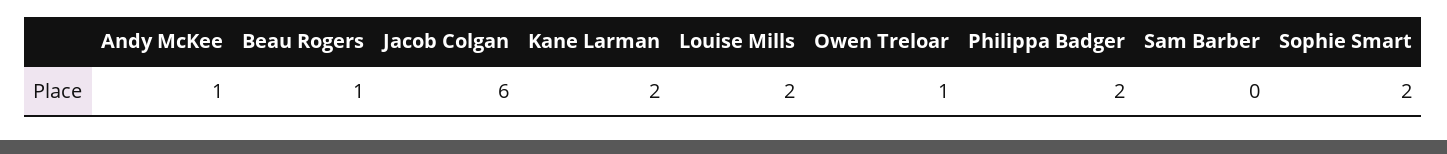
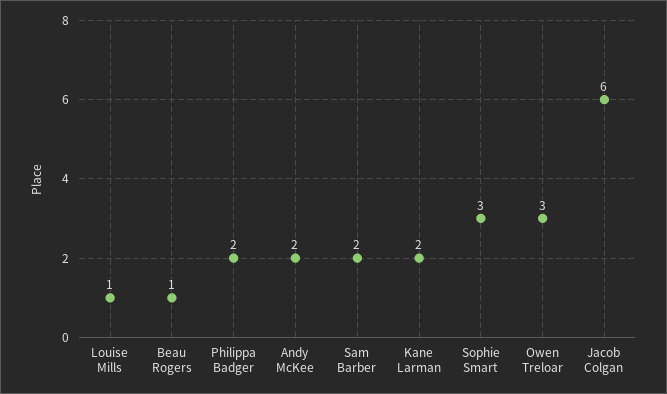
  {
-   "Andy McKee": 1,
+   "Andy McKee": 2,
    "Beau Rogers": 1,
    "Jacob Colgan": 6,
    "Kane Larman": 2,
-   "Louise Mills": 2,
+   "Louise Mills": 1,
-   "Owen Treloar": 1,
+   "Owen Treloar": 3,
    "Philippa Badger": 2,
-   "Sam Barber": 0,
+   "Sam Barber": 2,
-   "Sophie Smart": 2
+   "Sophie Smart": 3
  }

